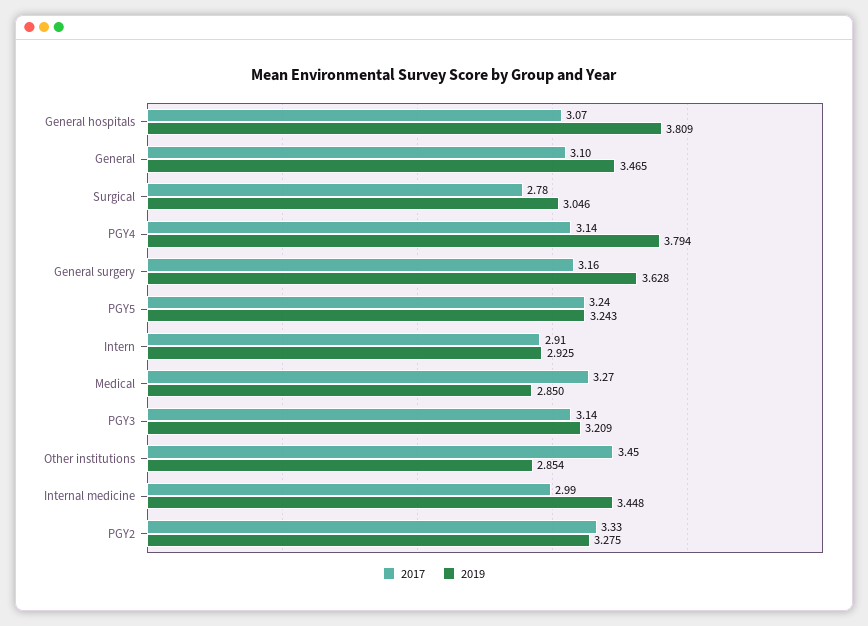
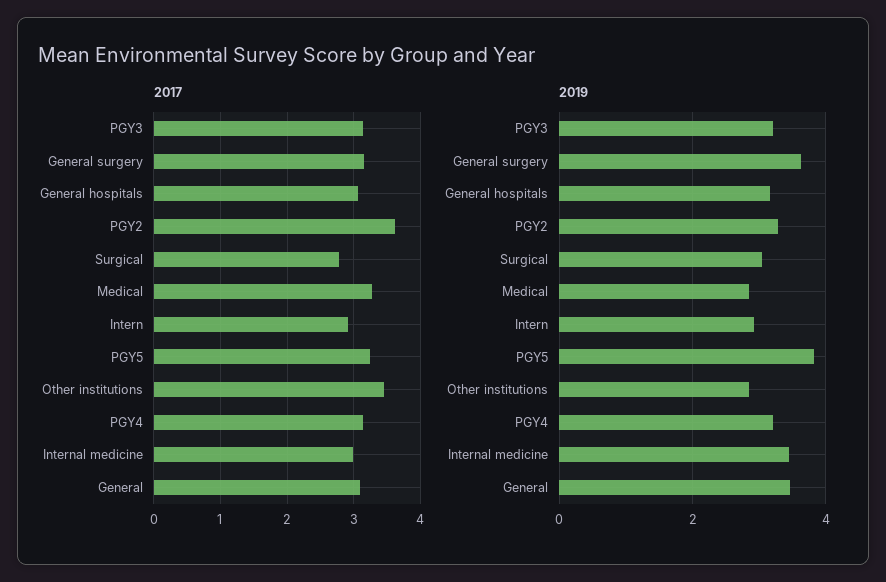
  {
    "2017": {
      "General hospitals": 3.07,
      "General": 3.1,
      "Surgical": 2.78,
      "PGY4": 3.14,
      "General surgery": 3.16,
      "PGY5": 3.24,
      "Intern": 2.91,
      "Medical": 3.27,
      "PGY3": 3.14,
      "Other institutions": 3.45,
      "Internal medicine": 2.99,
-     "PGY2": 3.33
+     "PGY2": 3.6
    },
    "2019": {
-     "General hospitals": 3.809,
+     "General hospitals": 3.2,
      "General": 3.465,
      "Surgical": 3.046,
-     "PGY4": 3.794,
+     "PGY4": 3.2,
      "General surgery": 3.628,
-     "PGY5": 3.243,
+     "PGY5": 3.8,
      "Intern": 2.925,
      "Medical": 2.85,
      "PGY3": 3.209,
      "Other institutions": 2.854,
      "Internal medicine": 3.448,
      "PGY2": 3.275
    }
  }

